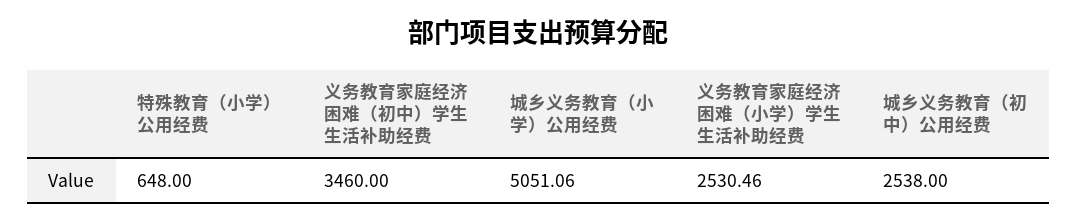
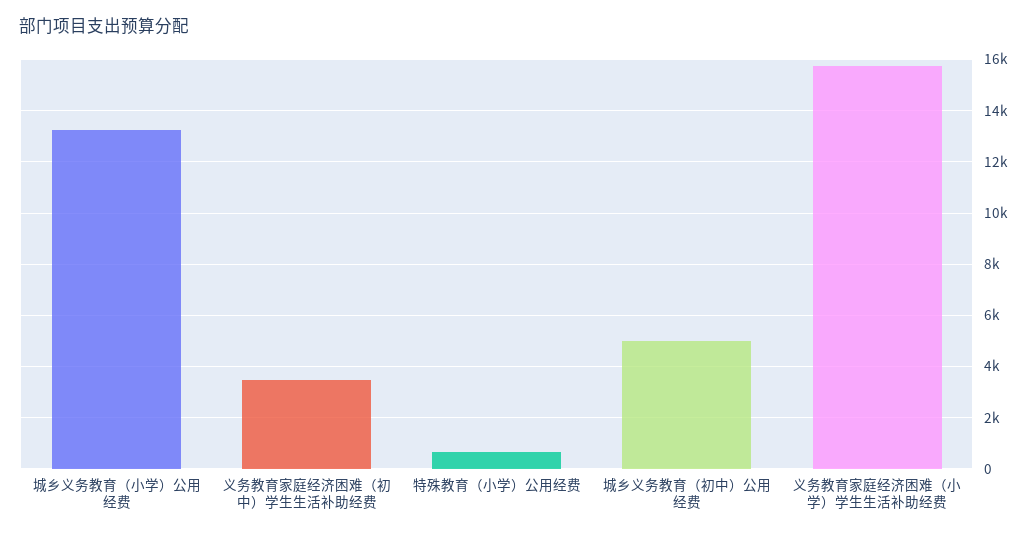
  {
    "特殊教育（小学）公用经费": 648,
    "义务教育家庭经济困难（初中）学生生活补助经费": 3460,
-   "城乡义务教育（小学）公用经费": 5051.06,
+   "城乡义务教育（小学）公用经费": 13250,
-   "义务教育家庭经济困难（小学）学生生活补助经费": 2530.46,
+   "义务教育家庭经济困难（小学）学生生活补助经费": 15750,
-   "城乡义务教育（初中）公用经费": 2538
+   "城乡义务教育（初中）公用经费": 5000
  }

